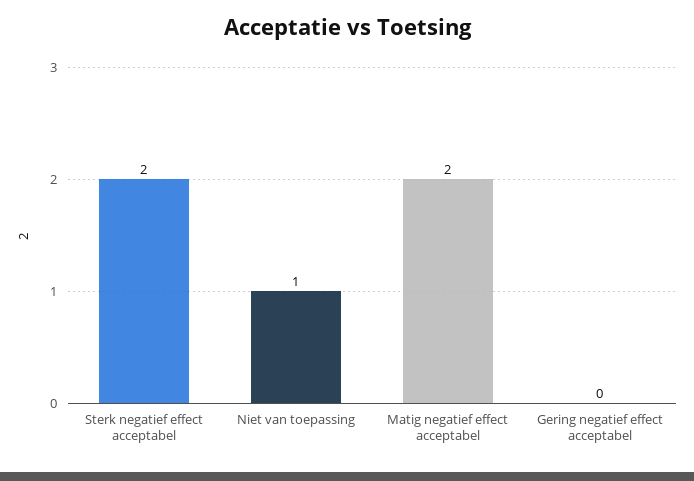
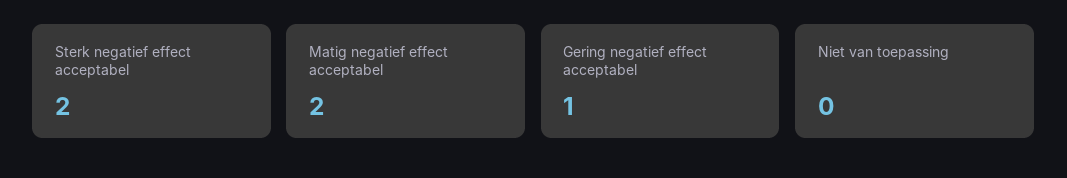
  {
    "Sterk negatief effect acceptabel": 2,
-   "Niet van toepassing": 1,
+   "Niet van toepassing": 0,
    "Matig negatief effect acceptabel": 2,
-   "Gering negatief effect acceptabel": 0
+   "Gering negatief effect acceptabel": 1
  }

